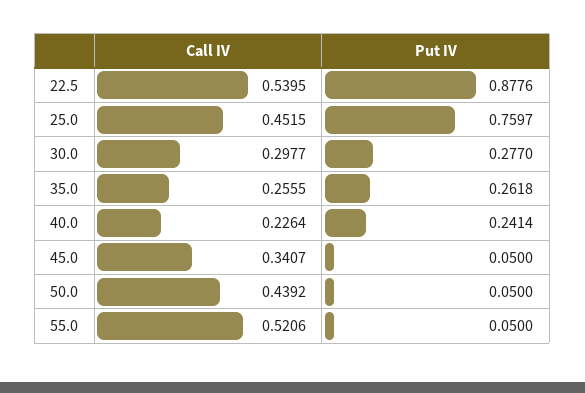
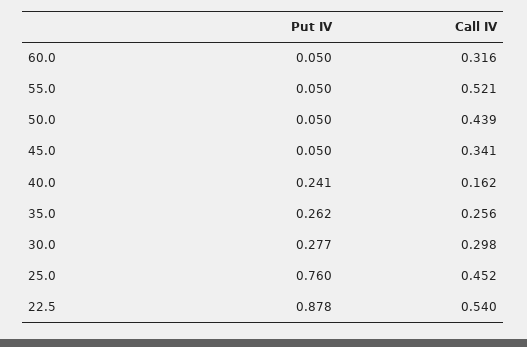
  {
    "Call IV": {
      "22.5": 0.5395,
      "25.0": 0.4515,
      "30.0": 0.2977,
      "35.0": 0.2555,
-     "40.0": 0.2264,
+     "40.0": 0.162,
      "45.0": 0.3407,
      "50.0": 0.4392,
-     "55.0": 0.5206
+     "55.0": 0.5206,
+     "60.0": 0.316
    },
    "Put IV": {
      "22.5": 0.8776,
      "25.0": 0.7597,
      "30.0": 0.277,
      "35.0": 0.2618,
      "40.0": 0.2414,
      "45.0": 0.05,
      "50.0": 0.05,
-     "55.0": 0.05
+     "55.0": 0.05,
+     "60.0": 0.05
    }
  }

